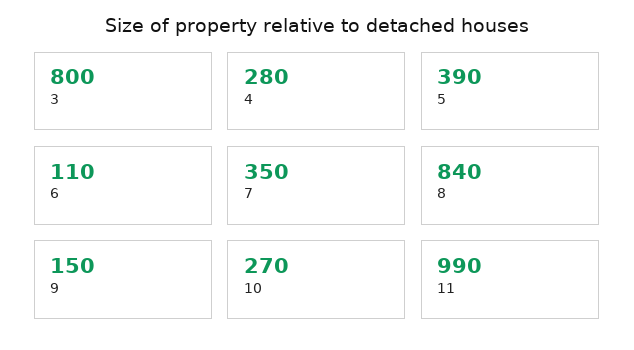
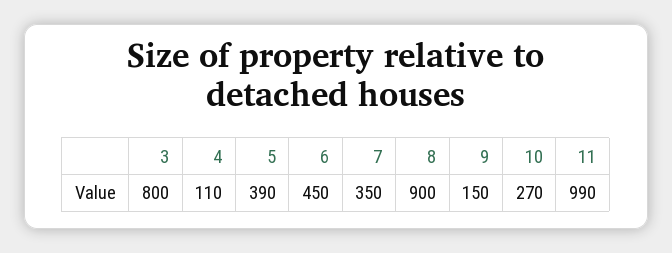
  {
    "3": 800,
-   "4": 280,
+   "4": 110,
    "5": 390,
-   "6": 110,
+   "6": 450,
    "7": 350,
-   "8": 840,
+   "8": 900,
    "9": 150,
    "10": 270,
    "11": 990
  }

